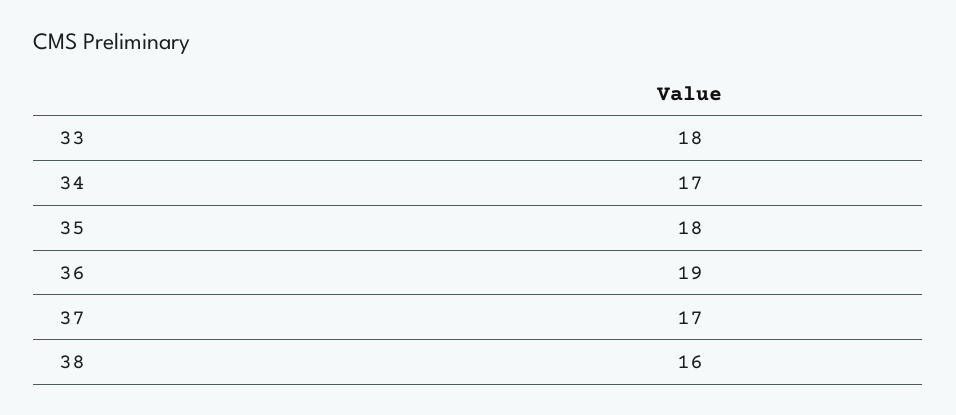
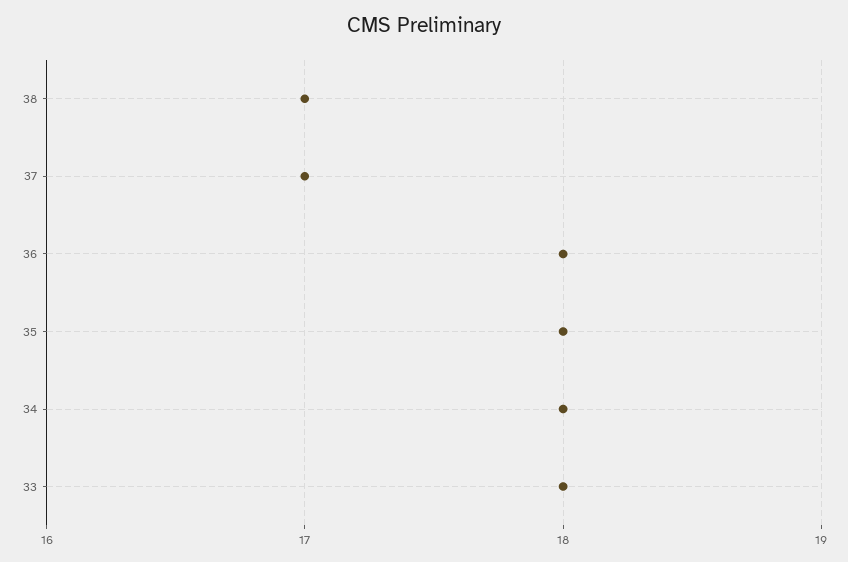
  {
    "33": 18,
-   "34": 17,
+   "34": 18,
    "35": 18,
-   "36": 19,
+   "36": 18,
    "37": 17,
-   "38": 16
+   "38": 17
  }

